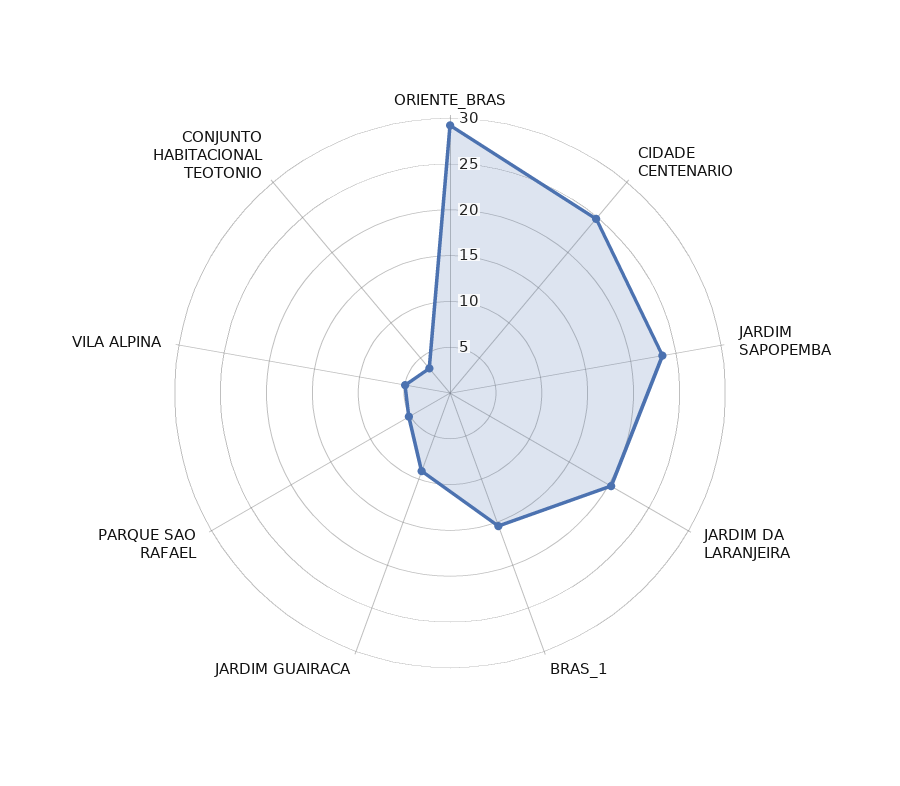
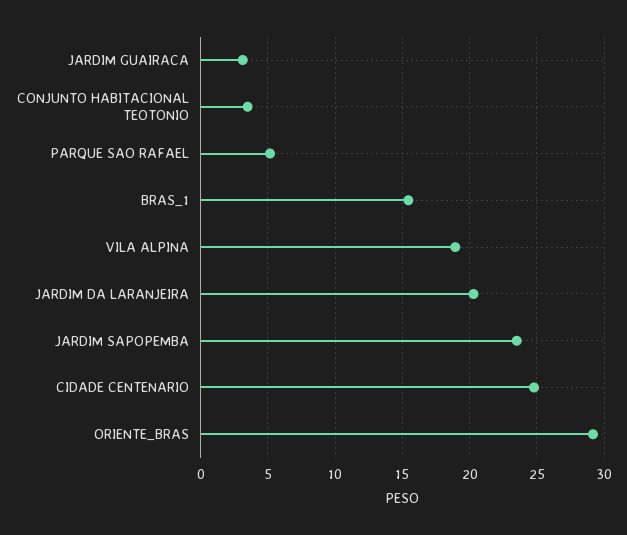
  {
    "ORIENTE_BRAS": 29,
    "CIDADE CENTENARIO": 25,
    "JARDIM SAPOPEMBA": 23.5,
    "JARDIM DA LARANJEIRA": 20.5,
    "BRAS_1": 15.5,
-   "JARDIM GUAIRACA": 9,
+   "JARDIM GUAIRACA": 3,
    "PARQUE SAO RAFAEL": 5,
-   "VILA ALPINA": 5,
+   "VILA ALPINA": 19,
    "CONJUNTO HABITACIONAL TEOTONIO": 3.5
  }

